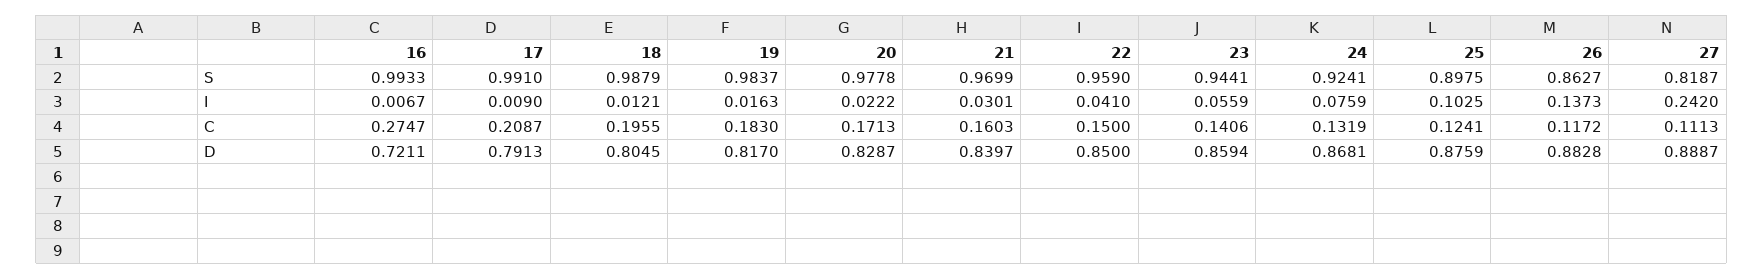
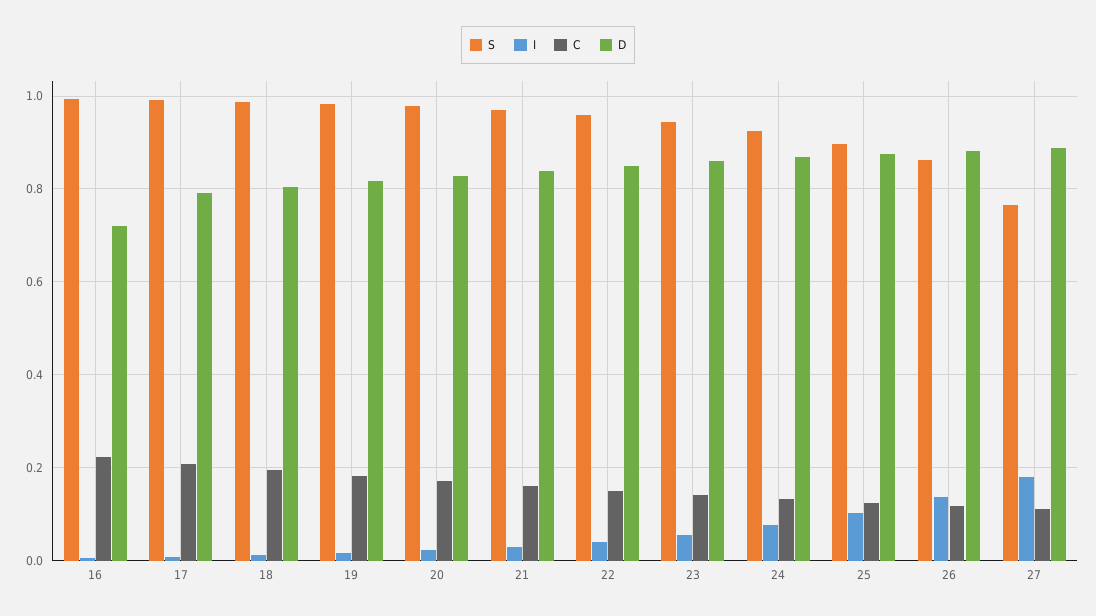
  {
    "S": {
      "16": 0.9933,
      "17": 0.991,
      "18": 0.9879,
      "19": 0.9837,
      "20": 0.9778,
      "21": 0.9699,
      "22": 0.959,
      "23": 0.9441,
      "24": 0.9241,
      "25": 0.8975,
      "26": 0.8627,
-     "27": 0.8187
+     "27": 0.76
    },
    "I": {
      "16": 0.0067,
      "17": 0.009,
      "18": 0.0121,
      "19": 0.0163,
      "20": 0.0222,
      "21": 0.0301,
      "22": 0.041,
      "23": 0.0559,
      "24": 0.0759,
      "25": 0.1025,
      "26": 0.1373,
-     "27": 0.242
+     "27": 0.18
    },
    "C": {
-     "16": 0.2747,
+     "16": 0.22,
      "17": 0.2087,
      "18": 0.1955,
      "19": 0.183,
      "20": 0.1713,
      "21": 0.1603,
      "22": 0.15,
      "23": 0.1406,
      "24": 0.1319,
      "25": 0.1241,
      "26": 0.1172,
      "27": 0.1113
    },
    "D": {
      "16": 0.7211,
      "17": 0.7913,
      "18": 0.8045,
      "19": 0.817,
      "20": 0.8287,
      "21": 0.8397,
      "22": 0.85,
      "23": 0.8594,
      "24": 0.8681,
      "25": 0.8759,
      "26": 0.8828,
      "27": 0.8887
    }
  }

